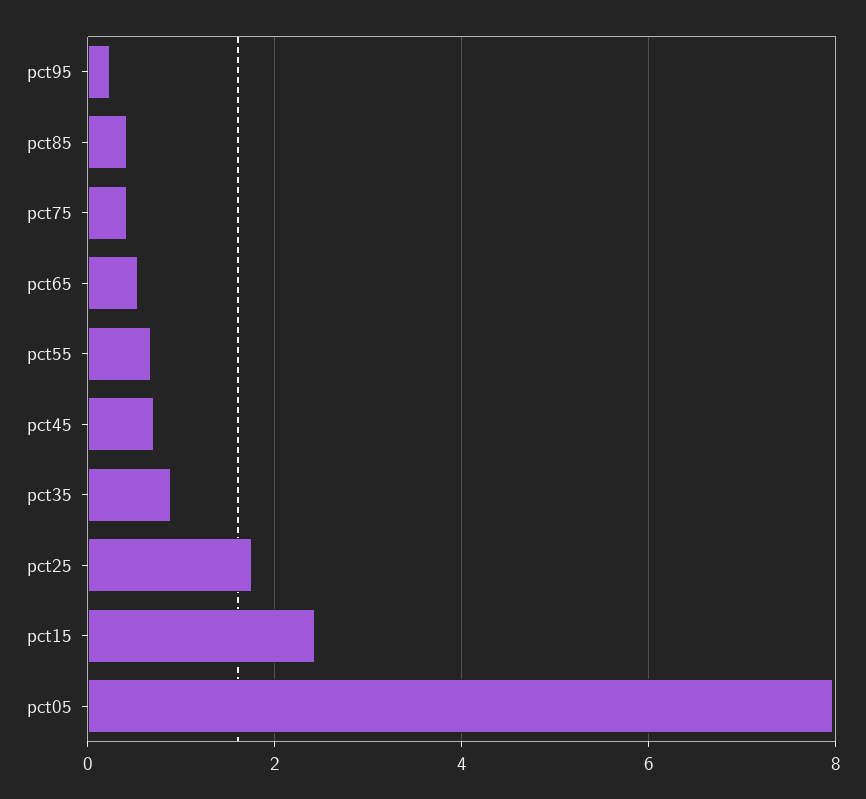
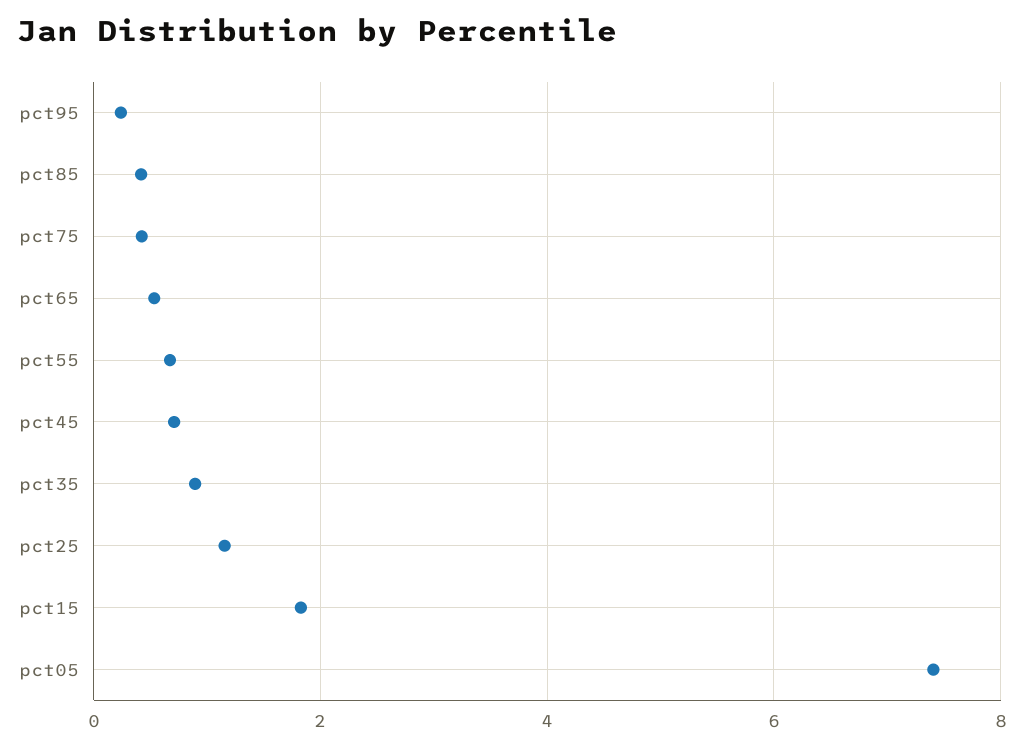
  {
    "pct95": 0.2,
    "pct85": 0.4,
    "pct75": 0.4,
    "pct65": 0.6,
    "pct55": 0.6,
    "pct45": 0.8,
    "pct35": 0.8,
-   "pct25": 1.8,
+   "pct25": 1.2,
-   "pct15": 2.4,
+   "pct15": 1.8,
-   "pct05": 8
+   "pct05": 7.4
  }

